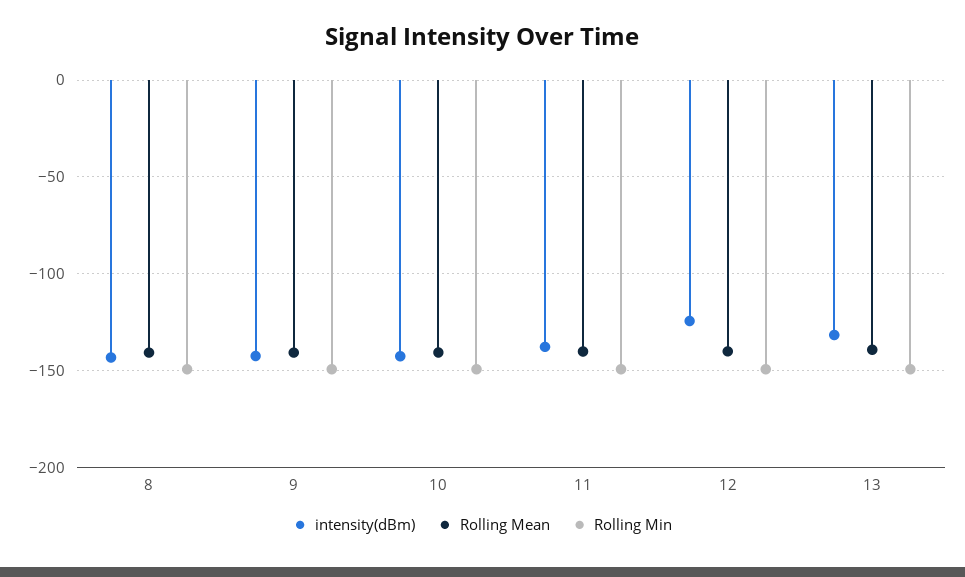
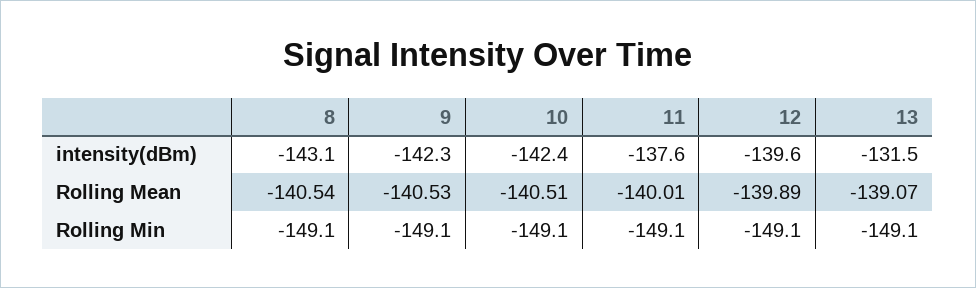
  {
    "intensity(dBm)": {
      "8": -143.1,
      "9": -142.3,
      "10": -142.4,
      "11": -137.6,
-     "12": -125,
+     "12": -139.6,
      "13": -131.5
    },
    "Rolling Mean": {
      "8": -140.54,
      "9": -140.53,
      "10": -140.51,
      "11": -140.01,
      "12": -139.89,
      "13": -139.07
    },
    "Rolling Min": {
      "8": -149.1,
      "9": -149.1,
      "10": -149.1,
      "11": -149.1,
      "12": -149.1,
      "13": -149.1
    }
  }

